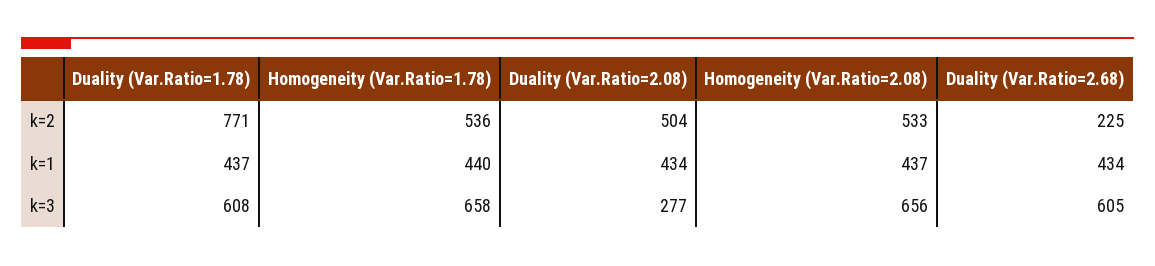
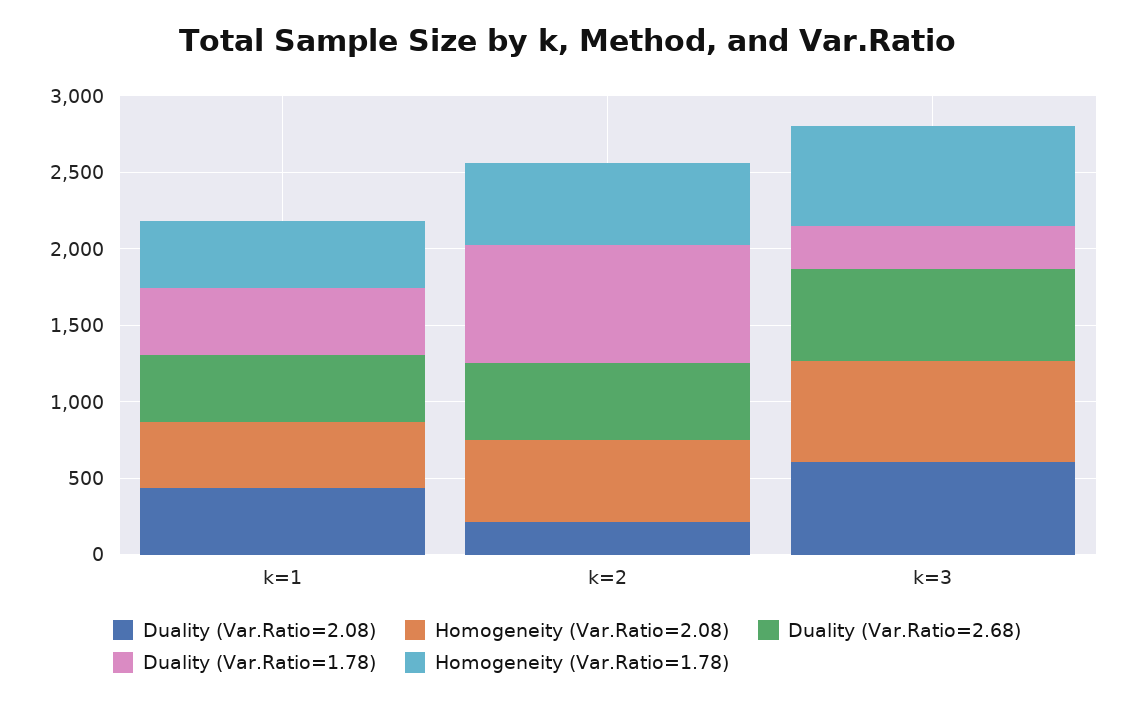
  {
    "Duality (Var.Ratio=1.78)": {
      "k=2": 771,
      "k=1": 437,
-     "k=3": 608
+     "k=3": 300
    },
    "Homogeneity (Var.Ratio=1.78)": {
      "k=2": 536,
      "k=1": 440,
      "k=3": 658
    },
    "Duality (Var.Ratio=2.08)": {
-     "k=2": 504,
+     "k=2": 200,
      "k=1": 434,
-     "k=3": 277
+     "k=3": 600
    },
    "Homogeneity (Var.Ratio=2.08)": {
      "k=2": 533,
      "k=1": 437,
      "k=3": 656
    },
    "Duality (Var.Ratio=2.68)": {
-     "k=2": 225,
+     "k=2": 500,
      "k=1": 434,
      "k=3": 605
    }
  }

